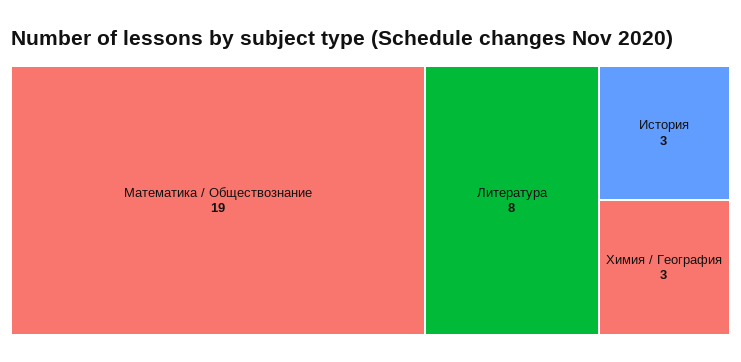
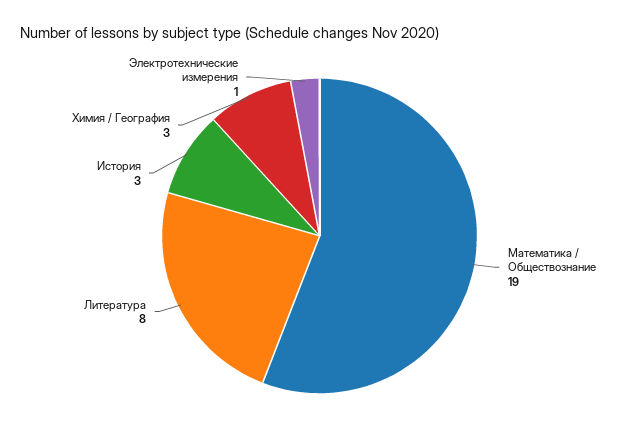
  {
    "Математика / Обществознание": 19,
    "Литература": 8,
    "История": 3,
-   "Химия / География": 3
+   "Химия / География": 3,
+   "Электротехнические измерения": 1
  }

